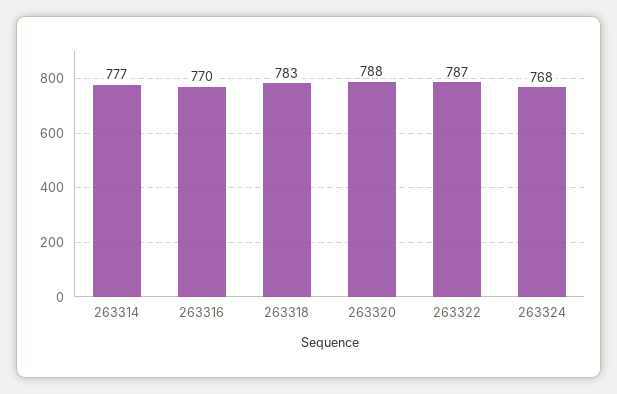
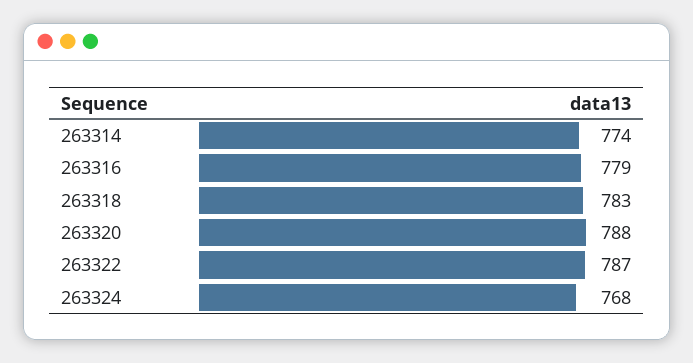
  {
-   "263314": 777,
+   "263314": 774,
-   "263316": 770,
+   "263316": 779,
    "263318": 783,
    "263320": 788,
    "263322": 787,
    "263324": 768
  }

